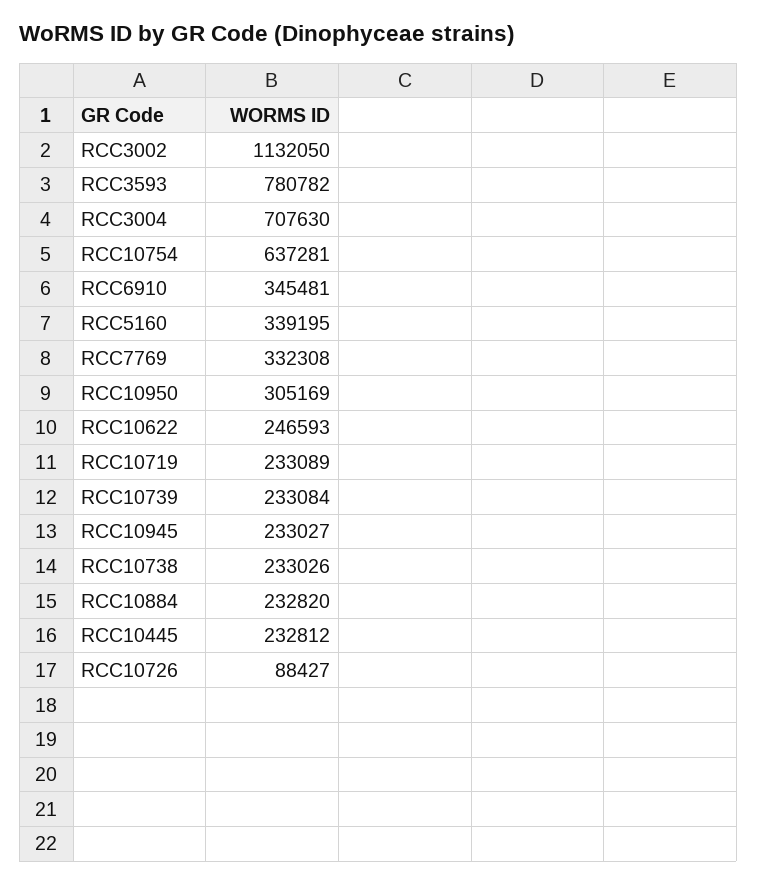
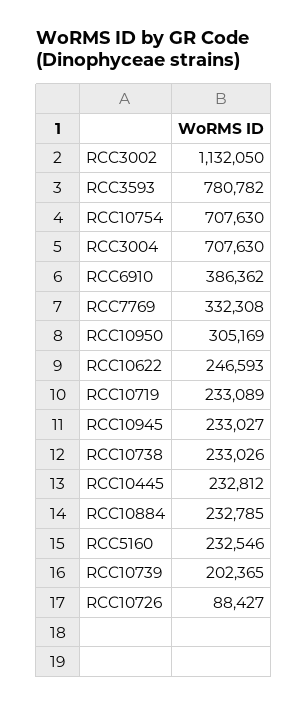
  {
    "RCC3002": 1132050,
    "RCC3593": 780782,
    "RCC3004": 707630,
-   "RCC10754": 637281,
+   "RCC10754": 707630,
-   "RCC6910": 345481,
+   "RCC6910": 386362,
-   "RCC5160": 339195,
+   "RCC5160": 232546,
    "RCC7769": 332308,
    "RCC10950": 305169,
    "RCC10622": 246593,
    "RCC10719": 233089,
-   "RCC10739": 233084,
+   "RCC10739": 202365,
    "RCC10945": 233027,
    "RCC10738": 233026,
-   "RCC10884": 232820,
+   "RCC10884": 232785,
    "RCC10445": 232812,
    "RCC10726": 88427
  }

